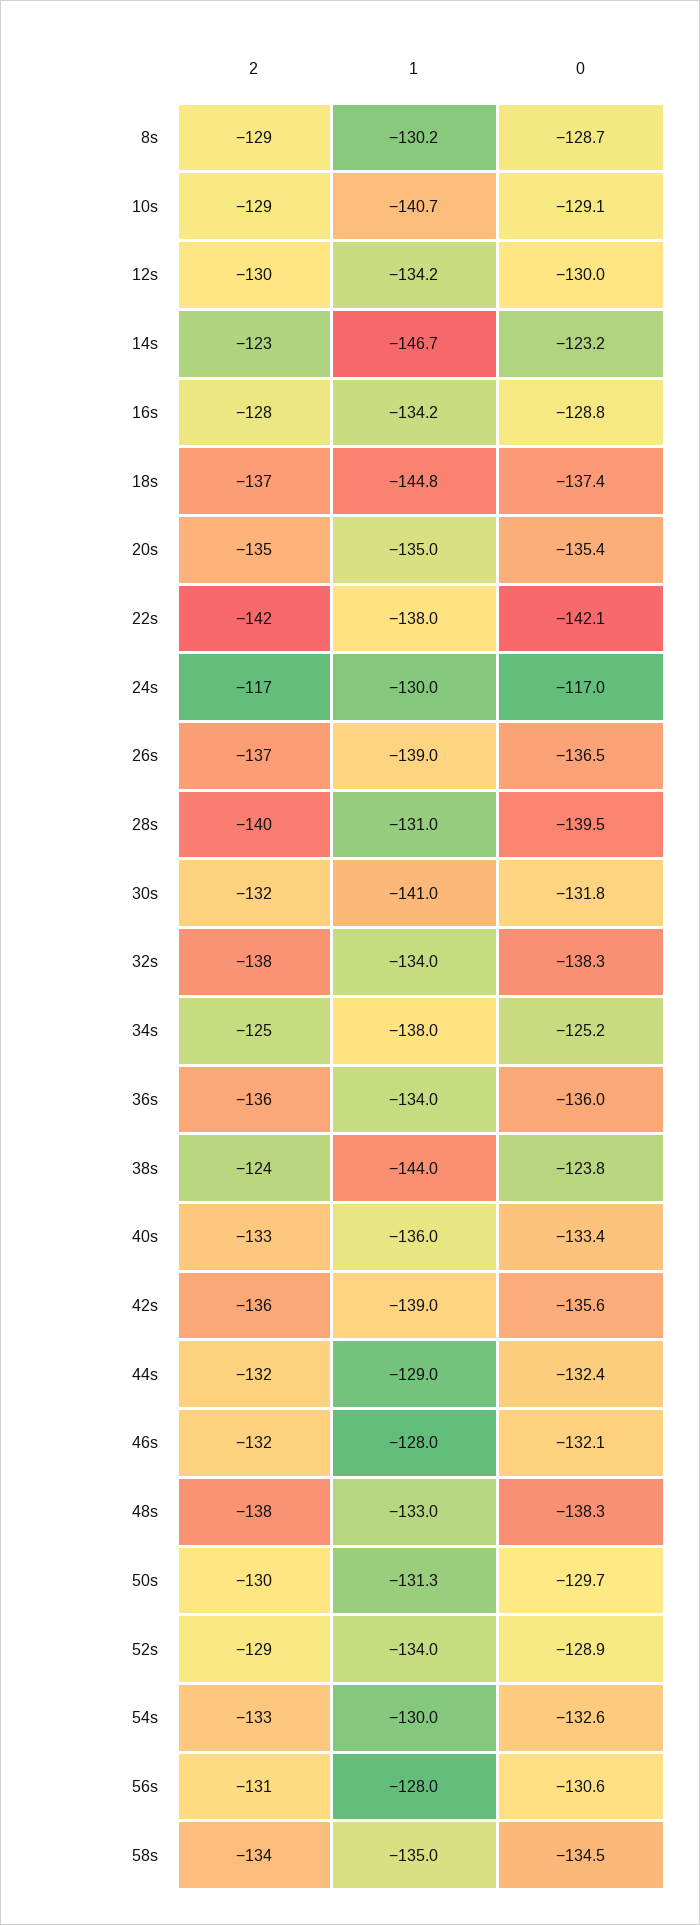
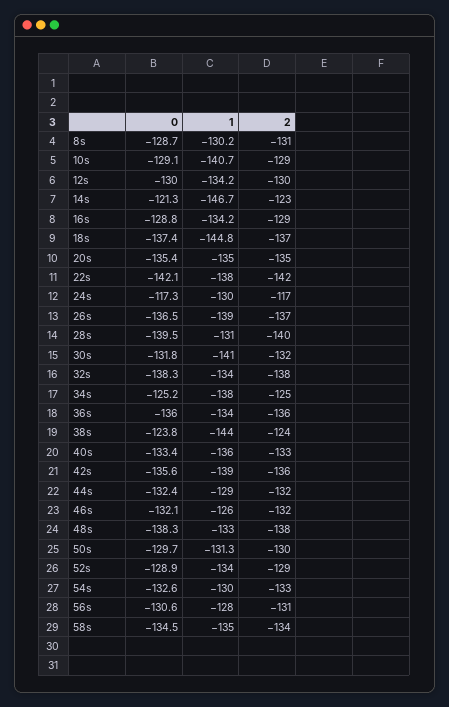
  {
    "2": {
-     "8s": -129,
+     "8s": -131,
      "10s": -129,
      "12s": -130,
      "14s": -123,
-     "16s": -128,
+     "16s": -129,
      "18s": -137,
      "20s": -135,
      "22s": -142,
      "24s": -117,
      "26s": -137,
      "28s": -140,
      "30s": -132,
      "32s": -138,
      "34s": -125,
      "36s": -136,
      "38s": -124,
      "40s": -133,
      "42s": -136,
      "44s": -132,
      "46s": -132,
      "48s": -138,
      "50s": -130,
      "52s": -129,
      "54s": -133,
      "56s": -131,
      "58s": -134
    },
    "1": {
      "8s": -130.2,
      "10s": -140.7,
      "12s": -134.2,
      "14s": -146.7,
      "16s": -134.2,
      "18s": -144.8,
      "20s": -135,
      "22s": -138,
      "24s": -130,
      "26s": -139,
      "28s": -131,
      "30s": -141,
      "32s": -134,
      "34s": -138,
      "36s": -134,
      "38s": -144,
      "40s": -136,
      "42s": -139,
      "44s": -129,
-     "46s": -128,
+     "46s": -126,
      "48s": -133,
      "50s": -131.3,
      "52s": -134,
      "54s": -130,
      "56s": -128,
      "58s": -135
    },
    "0": {
      "8s": -128.7,
      "10s": -129.1,
      "12s": -130,
-     "14s": -123.2,
+     "14s": -121.3,
      "16s": -128.8,
      "18s": -137.4,
      "20s": -135.4,
      "22s": -142.1,
-     "24s": -117,
+     "24s": -117.3,
      "26s": -136.5,
      "28s": -139.5,
      "30s": -131.8,
      "32s": -138.3,
      "34s": -125.2,
      "36s": -136,
      "38s": -123.8,
      "40s": -133.4,
      "42s": -135.6,
      "44s": -132.4,
      "46s": -132.1,
      "48s": -138.3,
      "50s": -129.7,
      "52s": -128.9,
      "54s": -132.6,
      "56s": -130.6,
      "58s": -134.5
    }
  }

